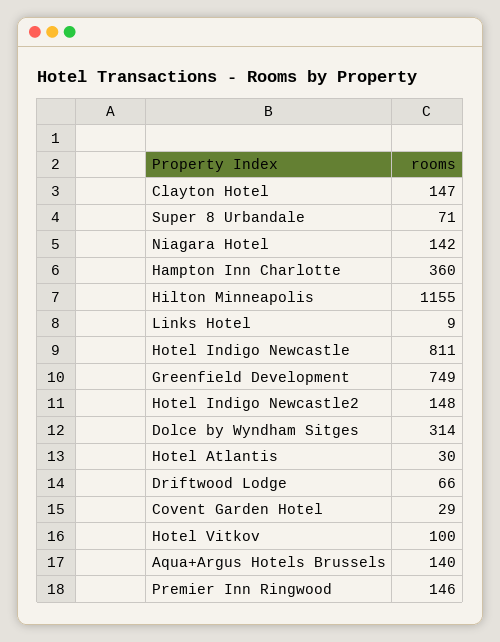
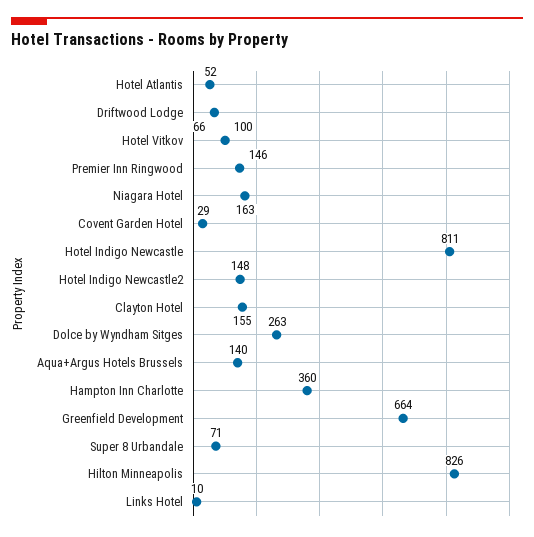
  {
-   "Clayton Hotel": 147,
+   "Clayton Hotel": 155,
    "Super 8 Urbandale": 71,
-   "Niagara Hotel": 142,
+   "Niagara Hotel": 163,
    "Hampton Inn Charlotte": 360,
-   "Hilton Minneapolis": 1155,
+   "Hilton Minneapolis": 826,
-   "Links Hotel": 9,
+   "Links Hotel": 10,
    "Hotel Indigo Newcastle": 811,
-   "Greenfield Development": 749,
+   "Greenfield Development": 664,
    "Hotel Indigo Newcastle2": 148,
-   "Dolce by Wyndham Sitges": 314,
+   "Dolce by Wyndham Sitges": 263,
-   "Hotel Atlantis": 30,
+   "Hotel Atlantis": 52,
    "Driftwood Lodge": 66,
    "Covent Garden Hotel": 29,
    "Hotel Vitkov": 100,
    "Aqua+Argus Hotels Brussels": 140,
    "Premier Inn Ringwood": 146
  }

